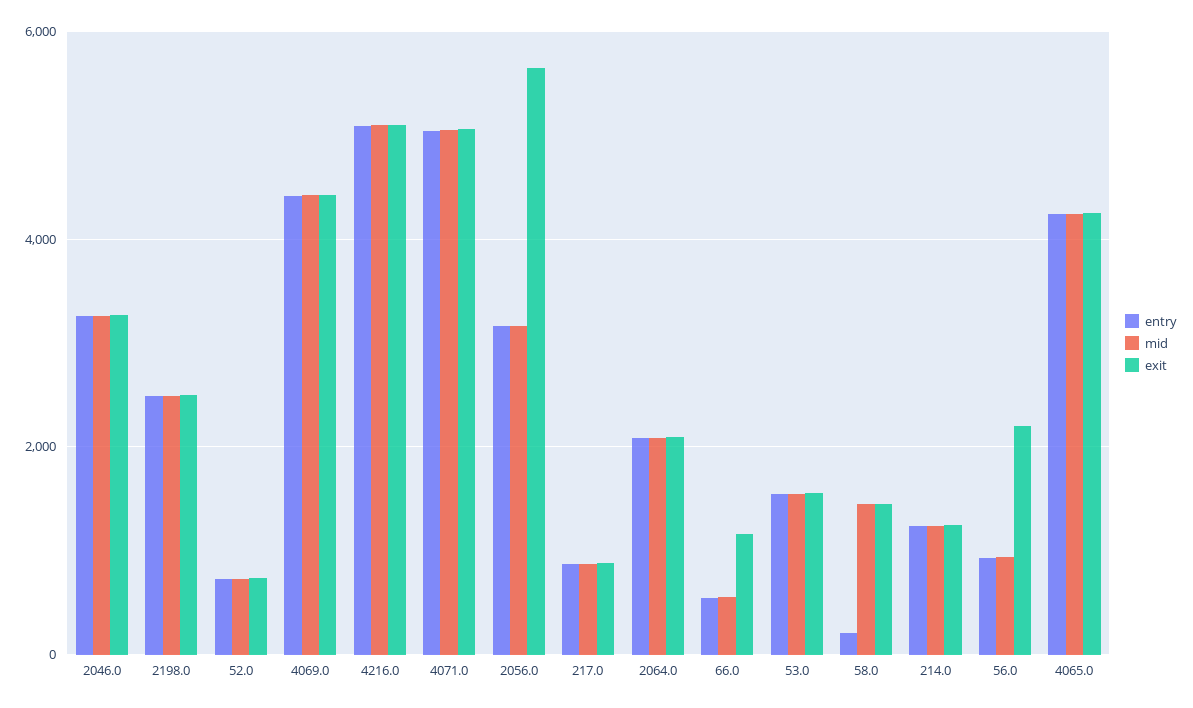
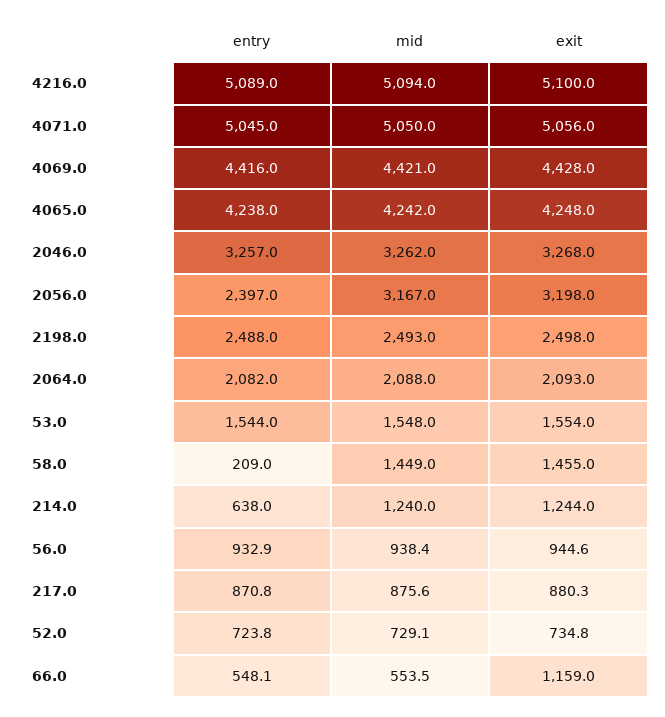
  {
    "entry": {
      "2046.0": 3257,
      "2198.0": 2488,
      "52.0": 723.8,
      "4069.0": 4416,
      "4216.0": 5089,
      "4071.0": 5045,
-     "2056.0": 3200,
+     "2056.0": 2397,
      "217.0": 870.8,
      "2064.0": 2082,
      "66.0": 548.1,
      "53.0": 1544,
      "58.0": 209,
-     "214.0": 1200,
+     "214.0": 638,
      "56.0": 932.9,
      "4065.0": 4238
    },
    "mid": {
      "2046.0": 3262,
      "2198.0": 2493,
      "52.0": 729.1,
      "4069.0": 4421,
      "4216.0": 5094,
      "4071.0": 5050,
      "2056.0": 3167,
      "217.0": 875.6,
      "2064.0": 2088,
      "66.0": 553.5,
      "53.0": 1548,
      "58.0": 1449,
      "214.0": 1240,
      "56.0": 938.4,
      "4065.0": 4242
    },
    "exit": {
      "2046.0": 3268,
      "2198.0": 2498,
      "52.0": 734.8,
      "4069.0": 4428,
      "4216.0": 5100,
      "4071.0": 5056,
-     "2056.0": 5600,
+     "2056.0": 3198,
      "217.0": 880.3,
      "2064.0": 2093,
      "66.0": 1159,
      "53.0": 1554,
      "58.0": 1455,
      "214.0": 1244,
-     "56.0": 2200,
+     "56.0": 944.6,
      "4065.0": 4248
    }
  }

